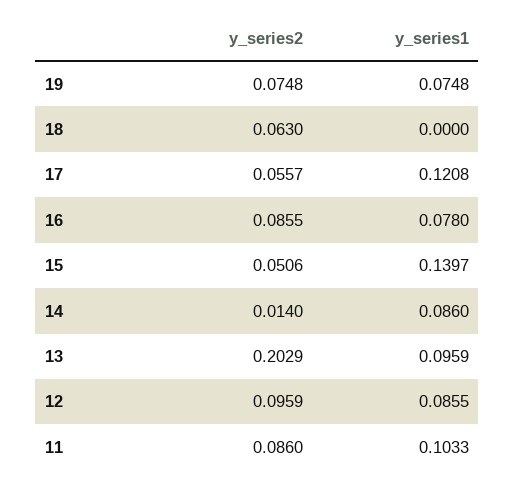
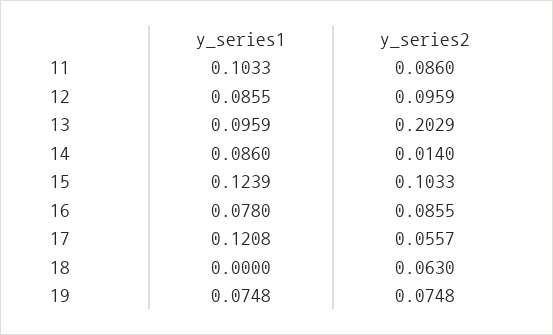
  {
    "y_series2": {
      "19": 0.0748,
      "18": 0.063,
      "17": 0.0557,
      "16": 0.0855,
-     "15": 0.0506,
+     "15": 0.1033,
      "14": 0.014,
      "13": 0.2029,
      "12": 0.0959,
      "11": 0.086
    },
    "y_series1": {
      "19": 0.0748,
      "18": 0,
      "17": 0.1208,
      "16": 0.078,
-     "15": 0.1397,
+     "15": 0.1239,
      "14": 0.086,
      "13": 0.0959,
      "12": 0.0855,
      "11": 0.1033
    }
  }

